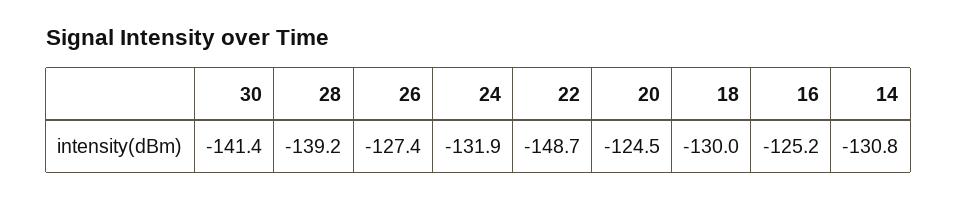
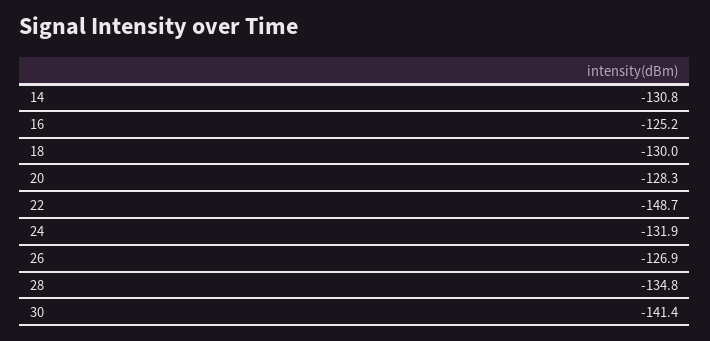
  {
    "30": -141.4,
-   "28": -139.2,
+   "28": -134.8,
-   "26": -127.4,
+   "26": -126.9,
    "24": -131.9,
    "22": -148.7,
-   "20": -124.5,
+   "20": -128.3,
    "18": -130,
    "16": -125.2,
    "14": -130.8
  }

